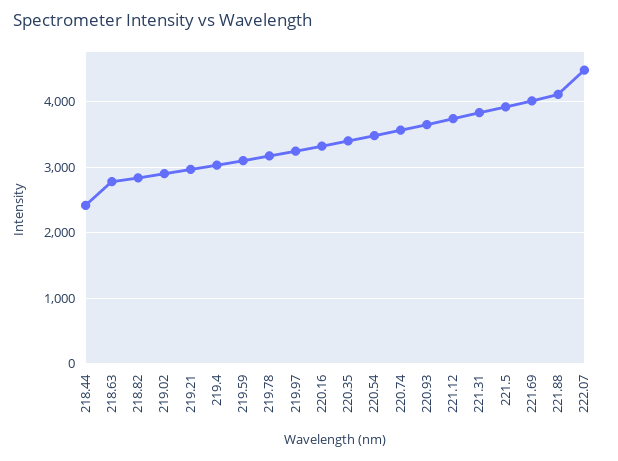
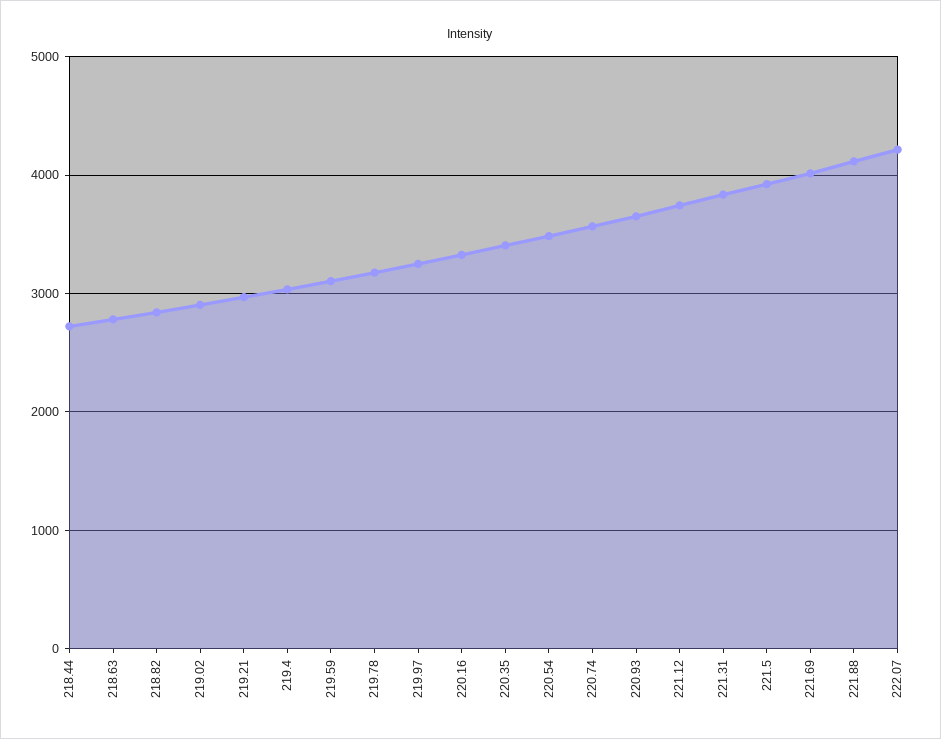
  {
-   "218.44": 2400,
+   "218.44": 2700,
    "218.63": 2800,
    "218.82": 2800,
    "219.02": 2900,
    "219.21": 3000,
    "219.4": 3000,
    "219.59": 3100,
    "219.78": 3200,
    "219.97": 3200,
    "220.16": 3300,
    "220.35": 3400,
    "220.54": 3500,
    "220.74": 3600,
    "220.93": 3700,
    "221.12": 3700,
    "221.31": 3800,
    "221.5": 3900,
    "221.69": 4000,
    "221.88": 4100,
-   "222.07": 4500
+   "222.07": 4200
  }

